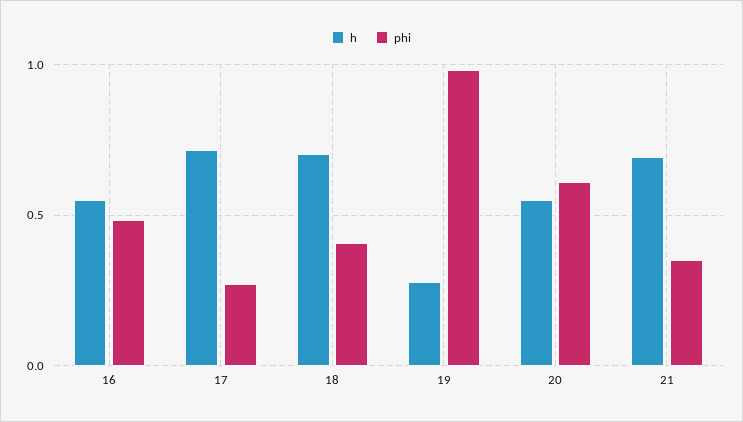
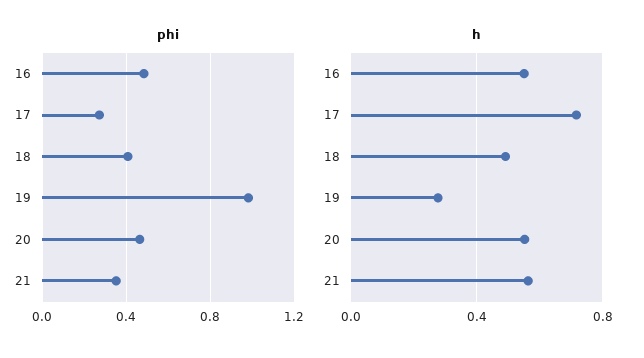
  {
    "h": {
      "16": 0.55,
      "17": 0.7,
-     "18": 0.7,
+     "18": 0.5,
      "19": 0.3,
      "20": 0.55,
-     "21": 0.7
+     "21": 0.55
    },
    "phi": {
      "16": 0.5,
      "17": 0.25,
      "18": 0.4,
      "19": 1,
-     "20": 0.6,
+     "20": 0.45,
      "21": 0.35
    }
  }

